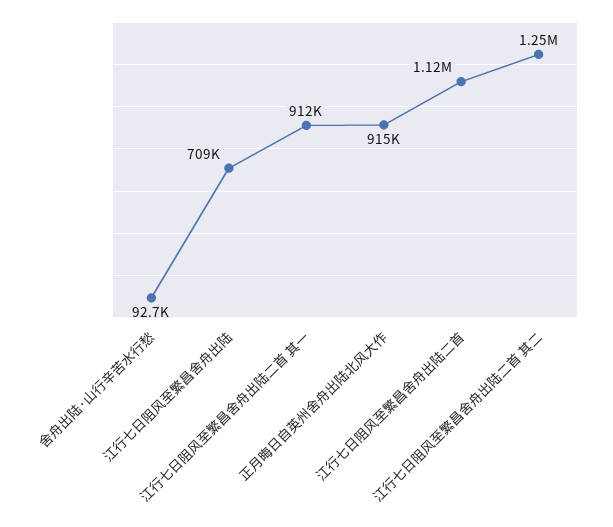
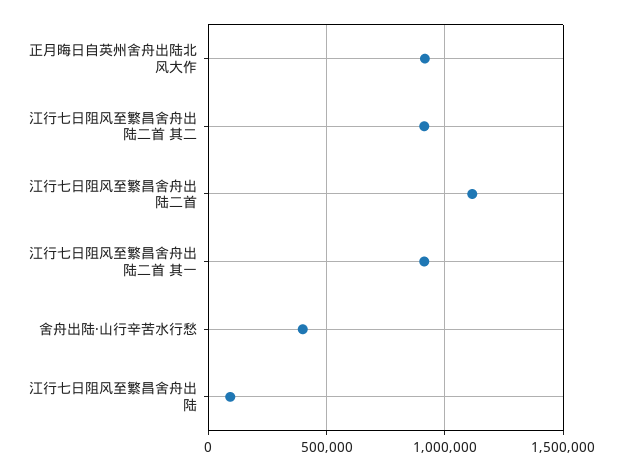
  {
-   "舍舟出陆·山行辛苦水行愁": 92700,
+   "舍舟出陆·山行辛苦水行愁": 400000,
-   "江行七日阻风至繁昌舍舟出陆": 709000,
+   "江行七日阻风至繁昌舍舟出陆": 100000,
    "江行七日阻风至繁昌舍舟出陆二首 其一": 912000,
    "正月晦日自英州舍舟出陆北风大作": 915000,
    "江行七日阻风至繁昌舍舟出陆二首": 1120000,
-   "江行七日阻风至繁昌舍舟出陆二首 其二": 1250000
+   "江行七日阻风至繁昌舍舟出陆二首 其二": 900000
  }

